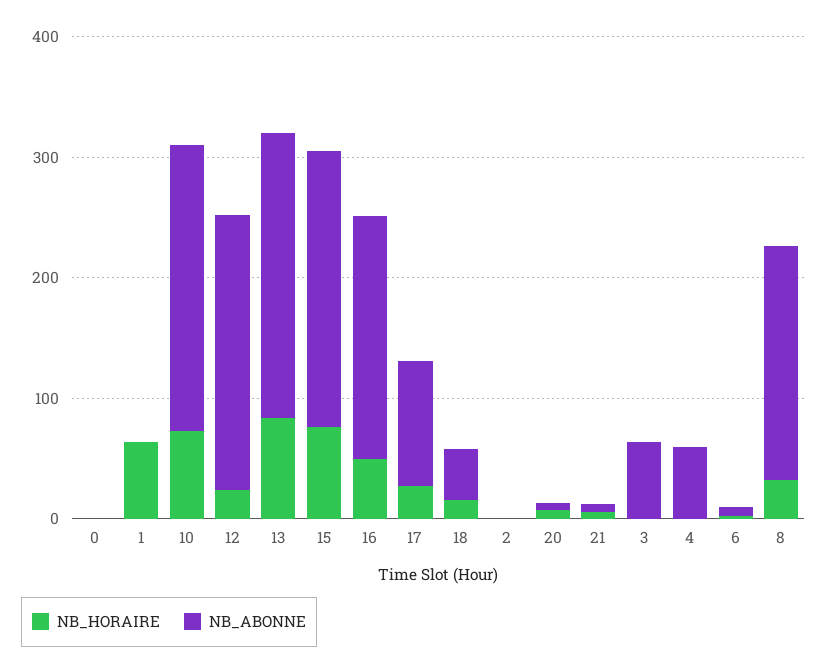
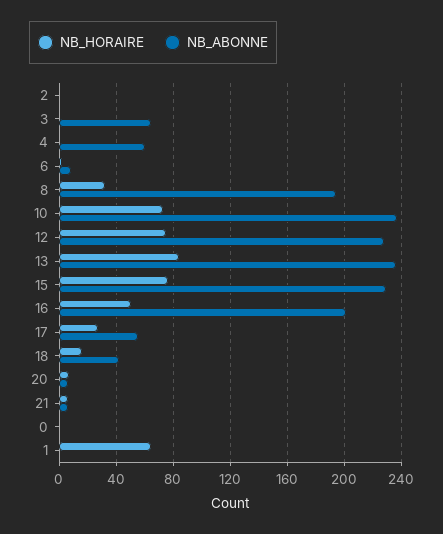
  {
    "NB_HORAIRE": {
      "0": 0,
      "1": 65,
      "10": 75,
-     "12": 20,
+     "12": 75,
      "13": 85,
      "15": 75,
      "16": 50,
      "17": 25,
      "18": 15,
      "2": 0,
      "20": 5,
      "21": 5,
      "3": 0,
      "4": 0,
      "6": 0,
      "8": 30
    },
    "NB_ABONNE": {
      "0": 0,
      "1": 0,
      "10": 235,
      "12": 230,
      "13": 235,
      "15": 230,
      "16": 200,
-     "17": 100,
+     "17": 55,
      "18": 40,
      "2": 0,
      "20": 5,
      "21": 5,
      "3": 65,
      "4": 60,
      "6": 10,
      "8": 195
    }
  }

